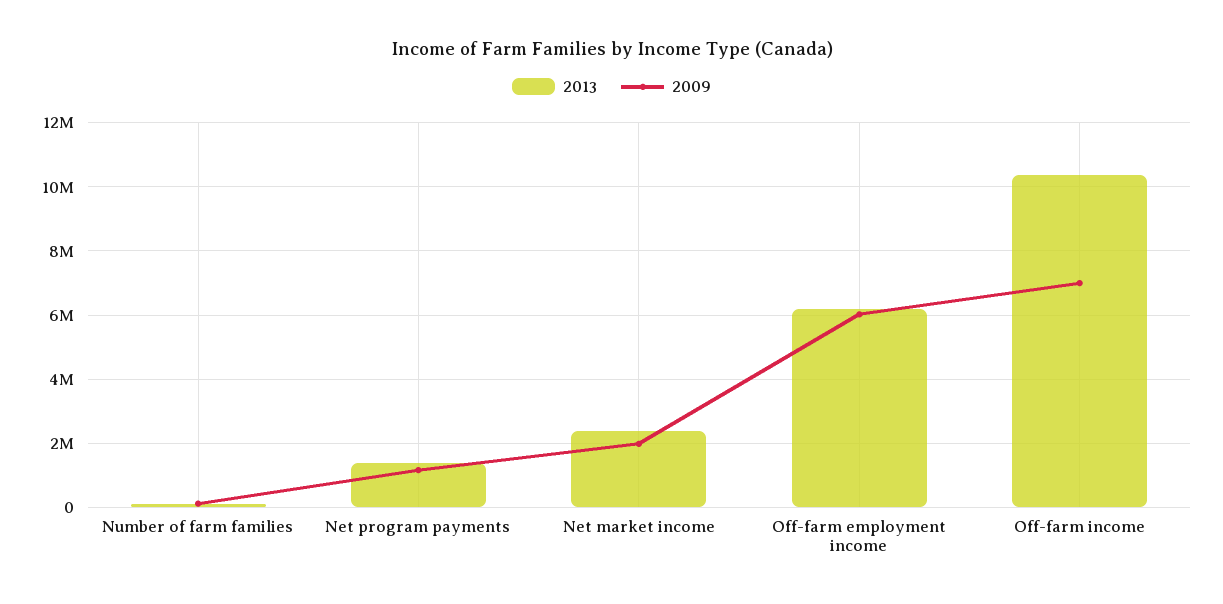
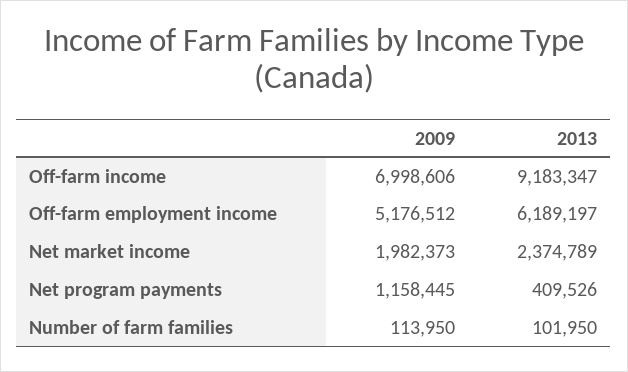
  {
    "2013": {
      "Number of farm families": 101950,
-     "Net program payments": 1400000,
+     "Net program payments": 409526,
      "Net market income": 2374789,
      "Off-farm employment income": 6189197,
-     "Off-farm income": 10400000
+     "Off-farm income": 9183347
    },
    "2009": {
      "Number of farm families": 113950,
      "Net program payments": 1158445,
      "Net market income": 1982373,
-     "Off-farm employment income": 6000000,
+     "Off-farm employment income": 5176512,
      "Off-farm income": 6998606
    }
  }

